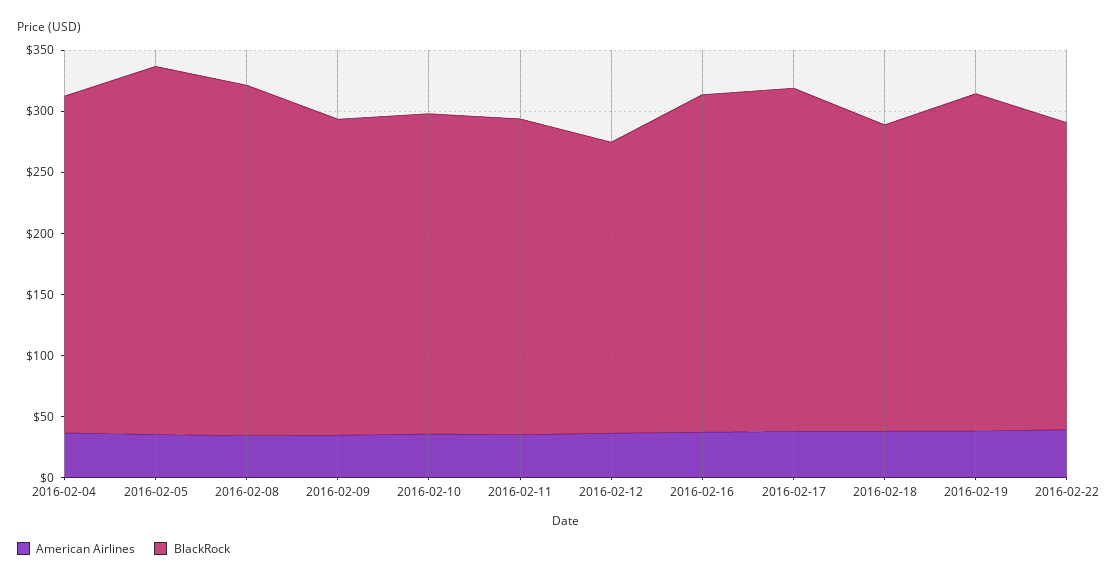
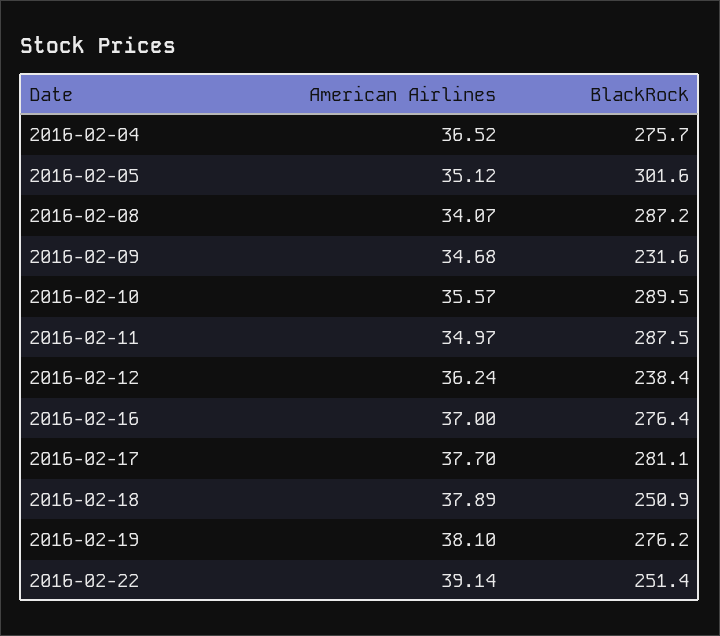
  {
    "American Airlines": {
      "2016-02-04": 36.52,
      "2016-02-05": 35.12,
      "2016-02-08": 34.07,
      "2016-02-09": 34.68,
      "2016-02-10": 35.57,
      "2016-02-11": 34.97,
      "2016-02-12": 36.24,
      "2016-02-16": 37,
      "2016-02-17": 37.7,
      "2016-02-18": 37.89,
      "2016-02-19": 38.1,
      "2016-02-22": 39.14
    },
    "BlackRock": {
      "2016-02-04": 275.7,
      "2016-02-05": 301.6,
      "2016-02-08": 287.2,
-     "2016-02-09": 260,
+     "2016-02-09": 231.6,
-     "2016-02-10": 260,
+     "2016-02-10": 289.5,
-     "2016-02-11": 260,
+     "2016-02-11": 287.5,
      "2016-02-12": 238.4,
      "2016-02-16": 276.4,
      "2016-02-17": 281.1,
      "2016-02-18": 250.9,
      "2016-02-19": 276.2,
      "2016-02-22": 251.4
    }
  }

